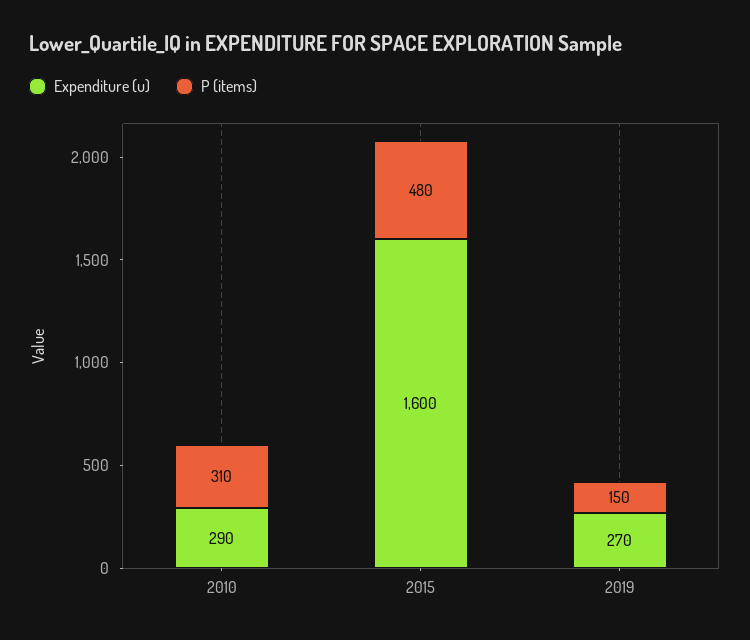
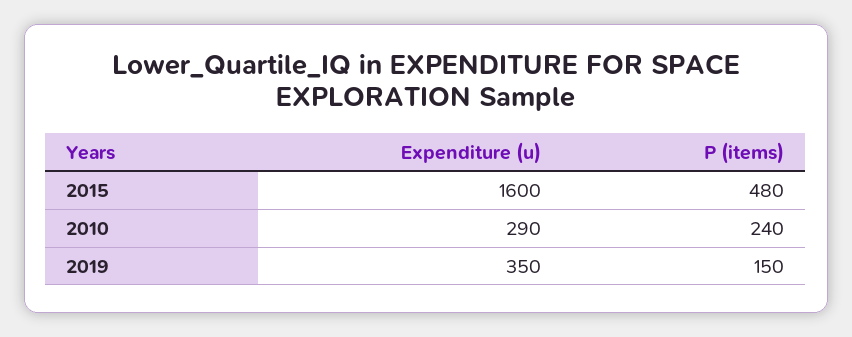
  {
    "Expenditure (u)": {
      "2010": 290,
      "2015": 1600,
-     "2019": 270
+     "2019": 350
    },
    "P (items)": {
-     "2010": 310,
+     "2010": 240,
      "2015": 480,
      "2019": 150
    }
  }

